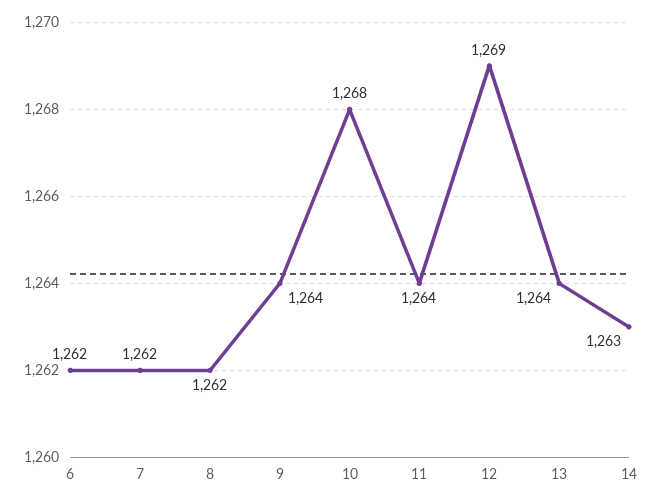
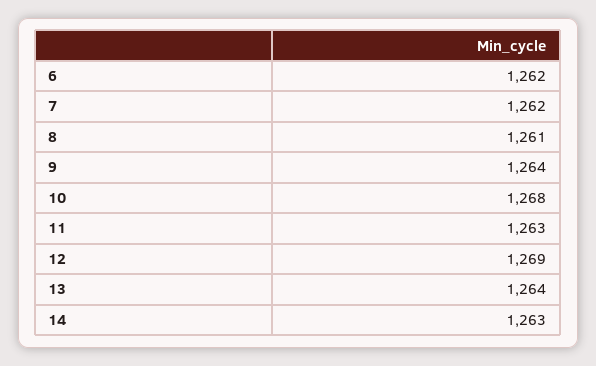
  {
    "6": 1262,
    "7": 1262,
-   "8": 1262,
+   "8": 1261,
    "9": 1264,
    "10": 1268,
-   "11": 1264,
+   "11": 1263,
    "12": 1269,
    "13": 1264,
    "14": 1263
  }

